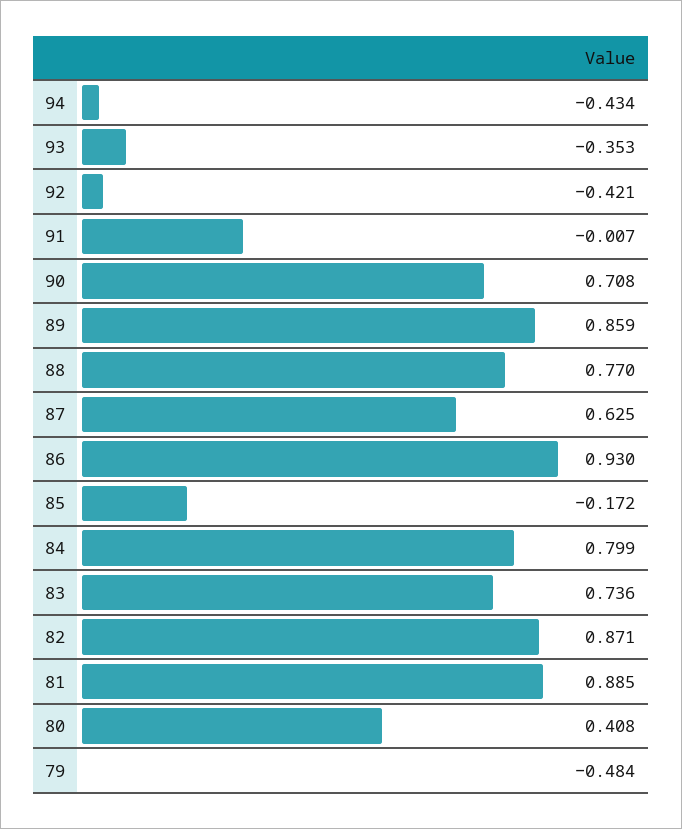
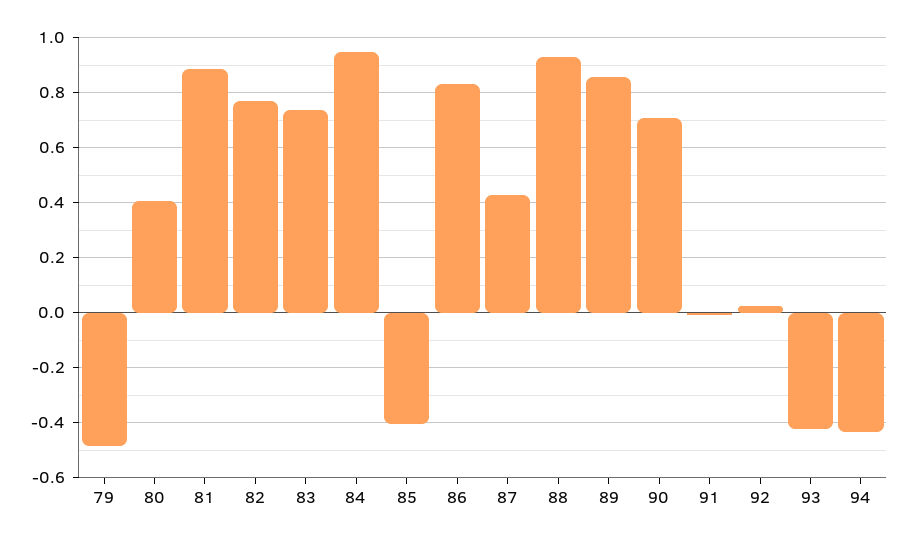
  {
    "94": -0.434,
-   "93": -0.353,
+   "93": -0.425,
-   "92": -0.421,
+   "92": 0.025,
    "91": -0.007,
    "90": 0.708,
    "89": 0.859,
-   "88": 0.77,
+   "88": 0.925,
-   "87": 0.625,
+   "87": 0.425,
-   "86": 0.93,
+   "86": 0.825,
-   "85": -0.172,
+   "85": -0.4,
-   "84": 0.799,
+   "84": 0.95,
    "83": 0.736,
-   "82": 0.871,
+   "82": 0.775,
    "81": 0.885,
    "80": 0.408,
    "79": -0.484
  }

